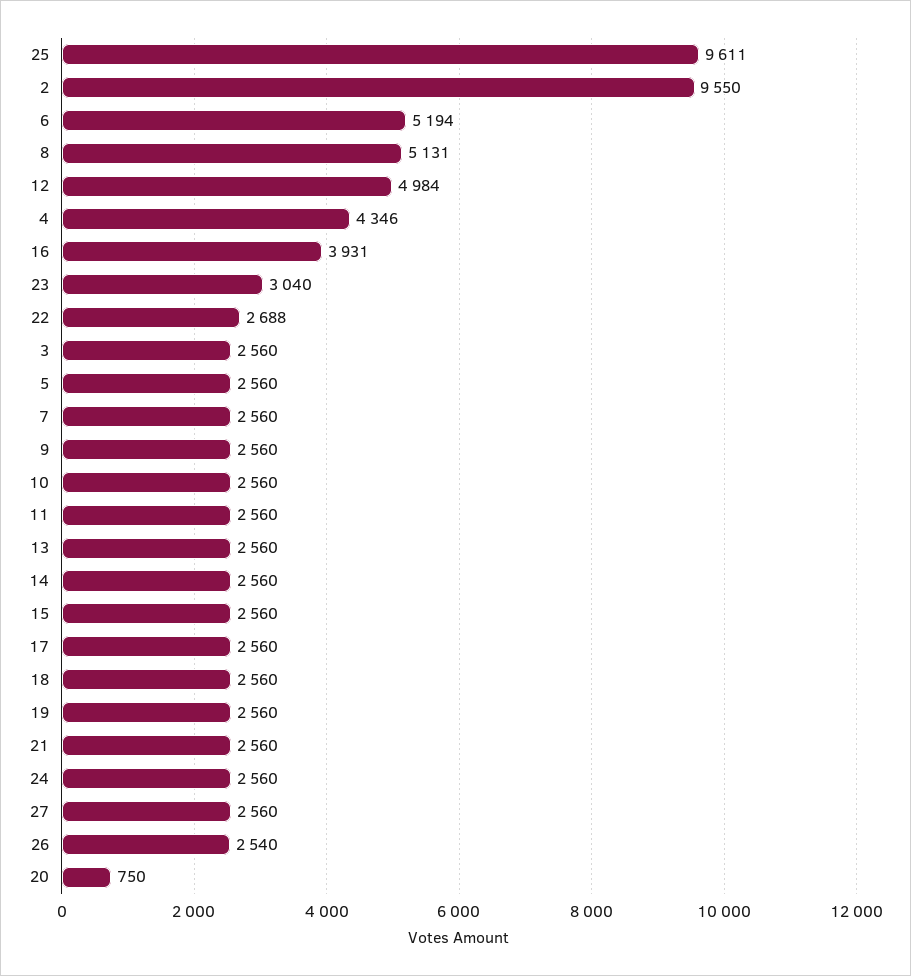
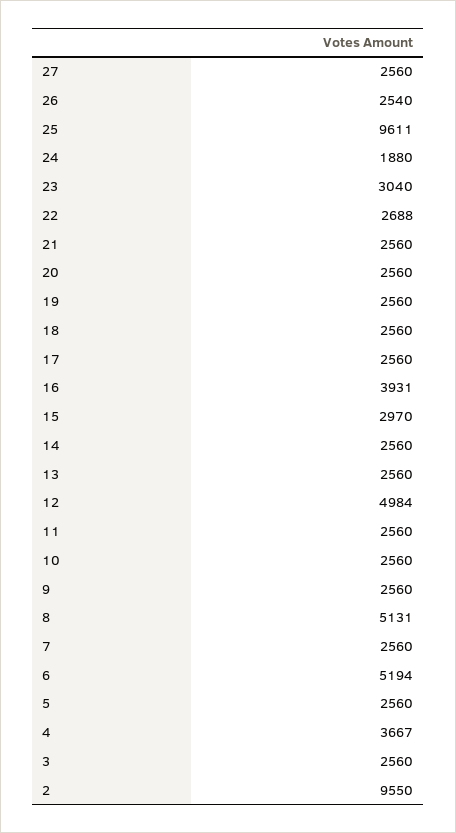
  {
    "25": 9611,
    "2": 9550,
    "6": 5194,
    "8": 5131,
    "12": 4984,
-   "4": 4346,
+   "4": 3667,
    "16": 3931,
    "23": 3040,
    "22": 2688,
    "3": 2560,
    "5": 2560,
    "7": 2560,
    "9": 2560,
    "10": 2560,
    "11": 2560,
    "13": 2560,
    "14": 2560,
-   "15": 2560,
+   "15": 2970,
    "17": 2560,
    "18": 2560,
    "19": 2560,
    "21": 2560,
-   "24": 2560,
+   "24": 1880,
    "27": 2560,
    "26": 2540,
-   "20": 750
+   "20": 2560
  }

